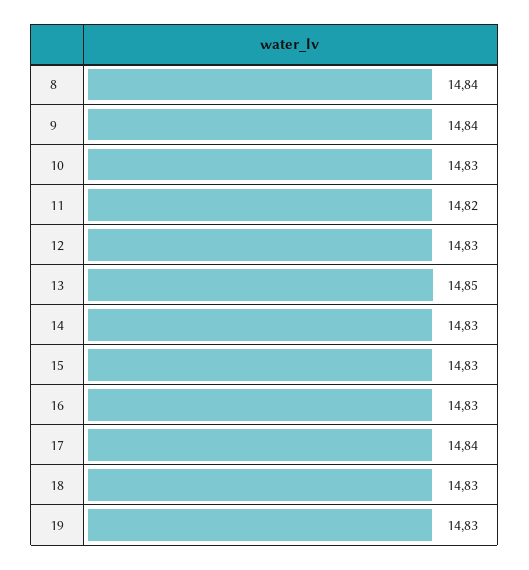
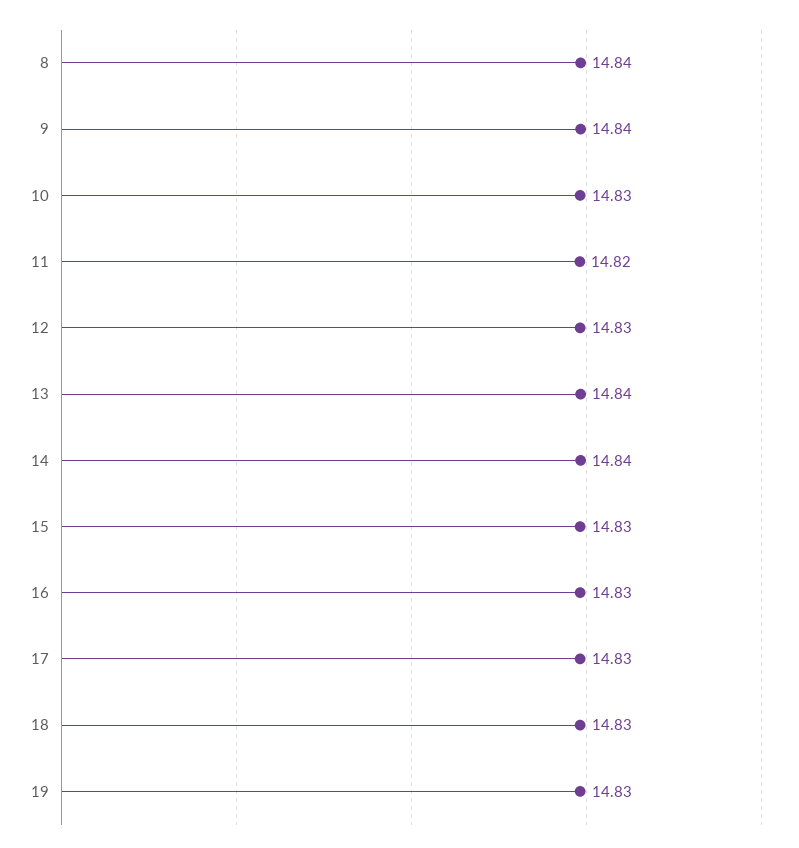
  {
    "8": 14.84,
    "9": 14.84,
    "10": 14.83,
    "11": 14.82,
    "12": 14.83,
-   "13": 14.85,
+   "13": 14.84,
-   "14": 14.83,
+   "14": 14.84,
    "15": 14.83,
    "16": 14.83,
-   "17": 14.84,
+   "17": 14.83,
    "18": 14.83,
    "19": 14.83
  }

